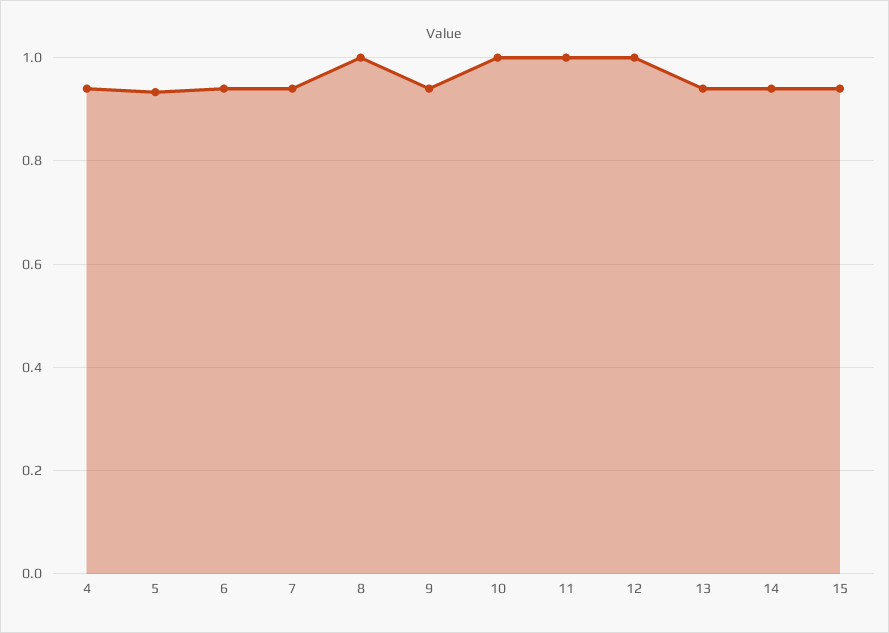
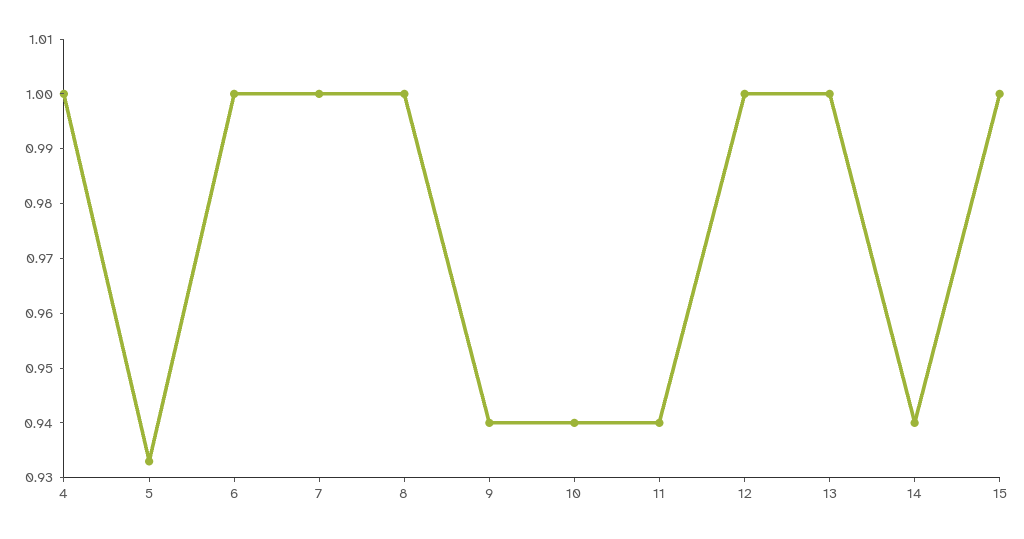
  {
-   "4": 0.94,
+   "4": 1,
    "5": 0.935,
-   "6": 0.94,
+   "6": 1,
-   "7": 0.94,
+   "7": 1,
    "8": 1,
    "9": 0.94,
-   "10": 1,
+   "10": 0.94,
-   "11": 1,
+   "11": 0.94,
    "12": 1,
-   "13": 0.94,
+   "13": 1,
    "14": 0.94,
-   "15": 0.94
+   "15": 1
  }

